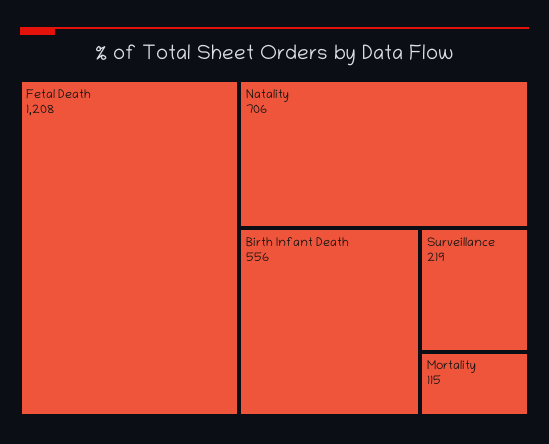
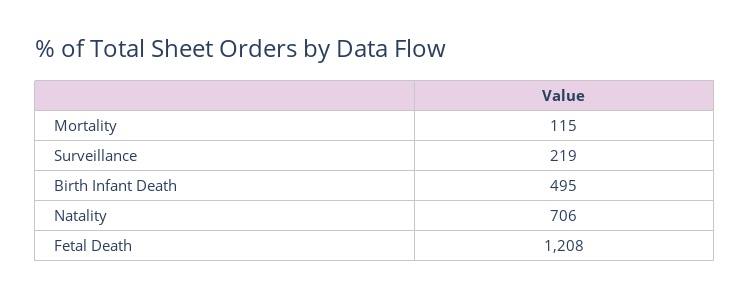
  {
    "Fetal Death": 1208,
    "Natality": 706,
-   "Birth Infant Death": 556,
+   "Birth Infant Death": 495,
    "Surveillance": 219,
    "Mortality": 115
  }

